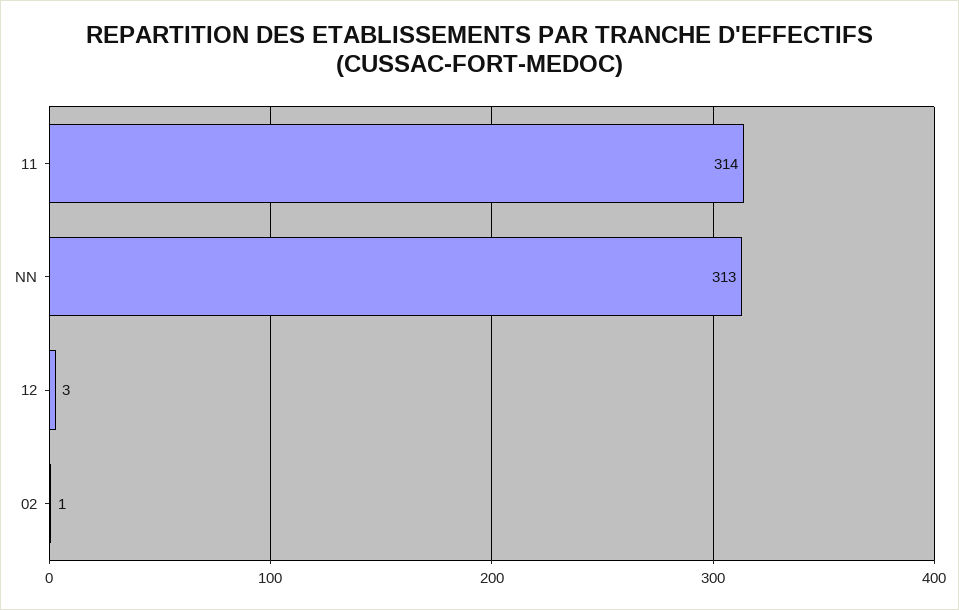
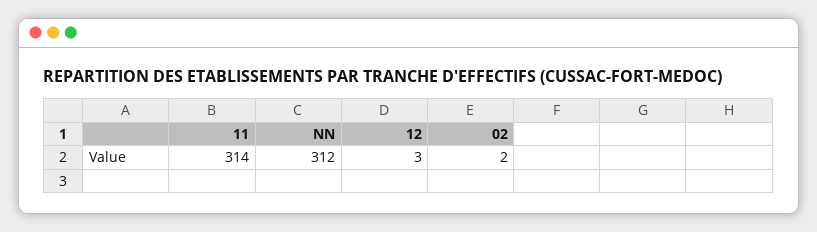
  {
    "11": 314,
-   "NN": 313,
+   "NN": 312,
    "12": 3,
-   "02": 1
+   "02": 2
  }

